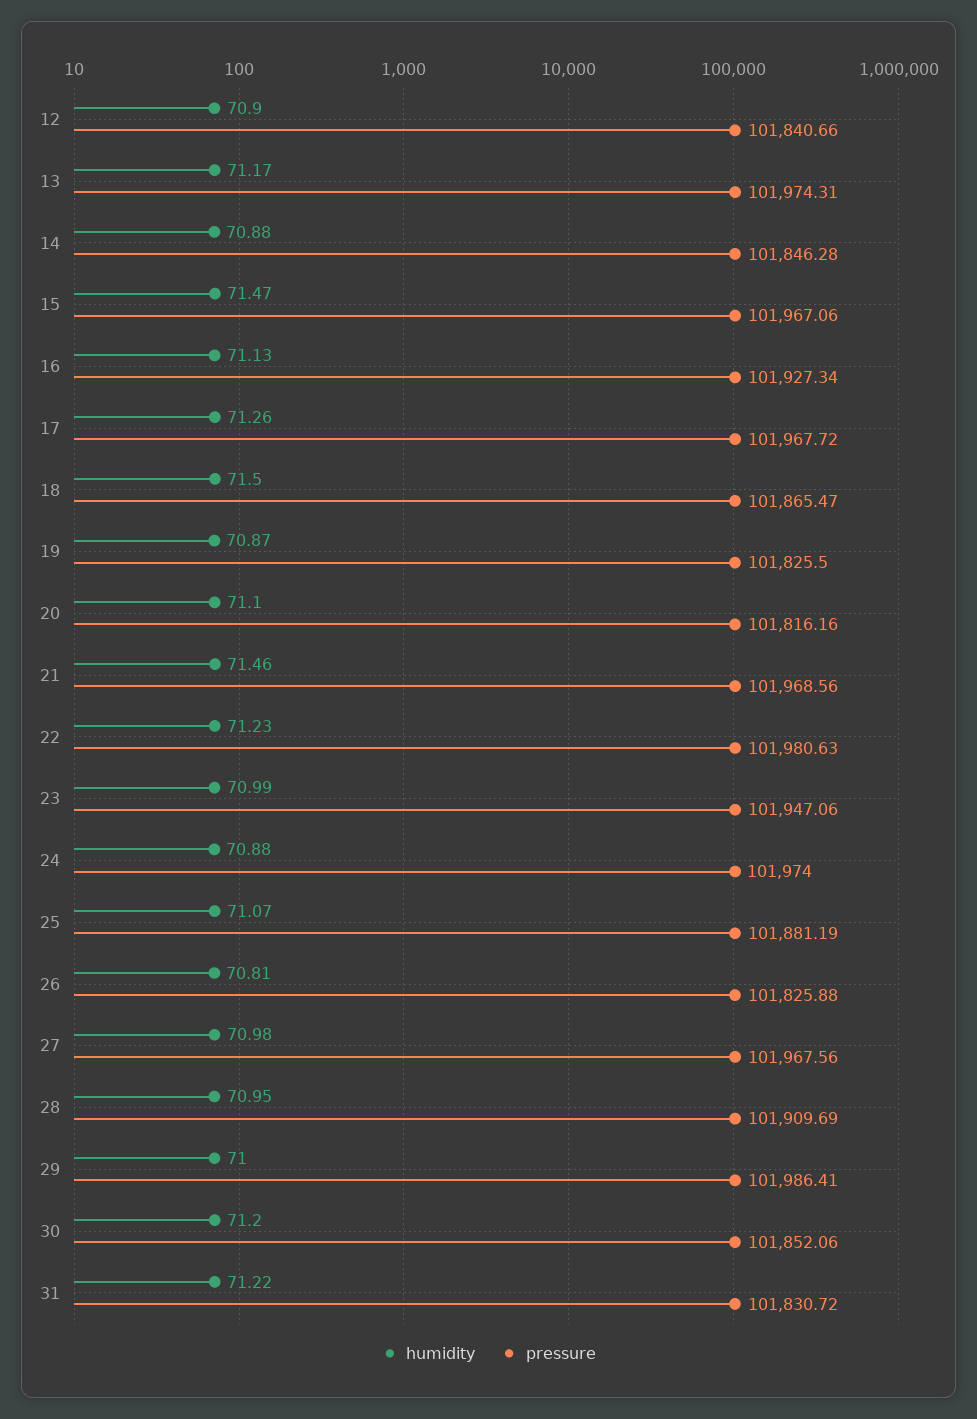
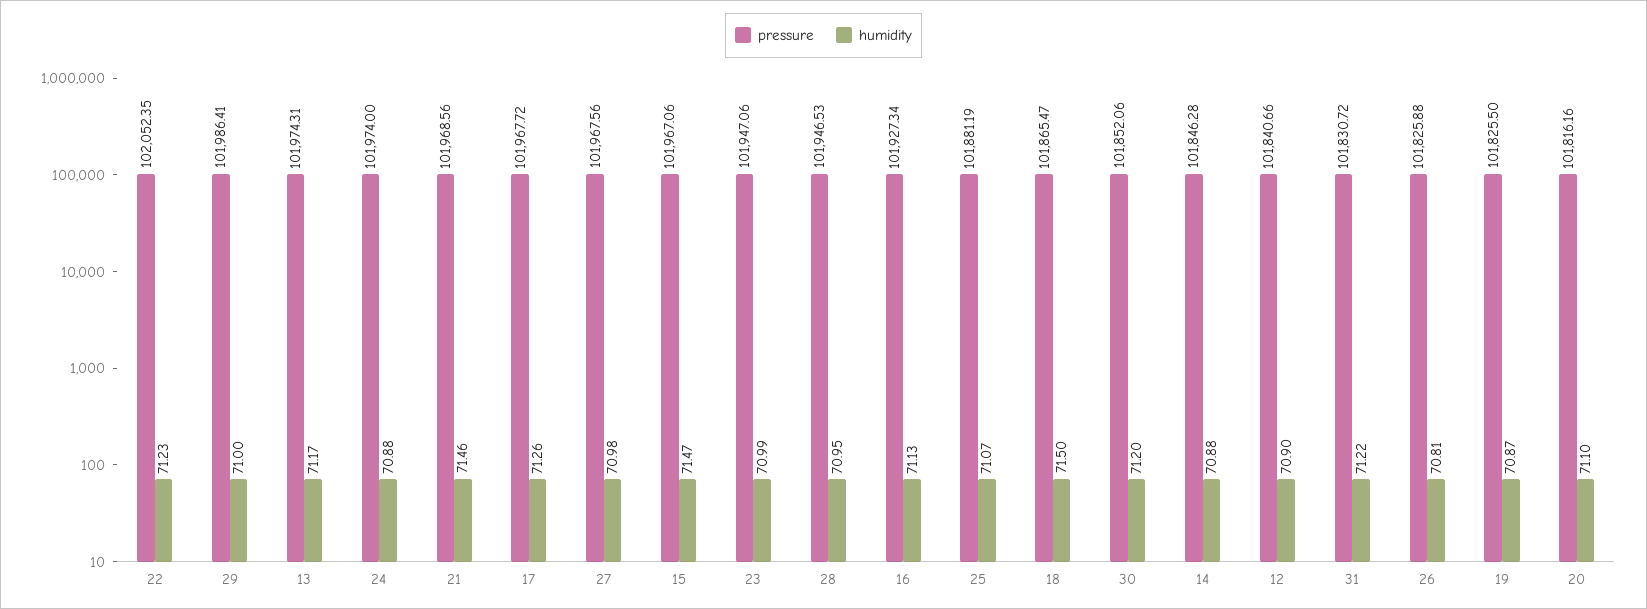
  {
    "humidity": {
      "12": 70.9,
      "13": 71.17,
      "14": 70.88,
      "15": 71.47,
      "16": 71.13,
      "17": 71.26,
      "18": 71.5,
      "19": 70.87,
      "20": 71.1,
      "21": 71.46,
      "22": 71.23,
      "23": 70.99,
      "24": 70.88,
      "25": 71.07,
      "26": 70.81,
      "27": 70.98,
      "28": 70.95,
      "29": 71,
      "30": 71.2,
      "31": 71.22
    },
    "pressure": {
      "12": 101840.66,
      "13": 101974.31,
      "14": 101846.28,
      "15": 101967.06,
      "16": 101927.34,
      "17": 101967.72,
      "18": 101865.47,
      "19": 101825.5,
      "20": 101816.16,
      "21": 101968.56,
-     "22": 101980.63,
+     "22": 102052.35,
      "23": 101947.06,
      "24": 101974,
      "25": 101881.19,
      "26": 101825.88,
      "27": 101967.56,
-     "28": 101909.69,
+     "28": 101946.53,
      "29": 101986.41,
      "30": 101852.06,
      "31": 101830.72
    }
  }

